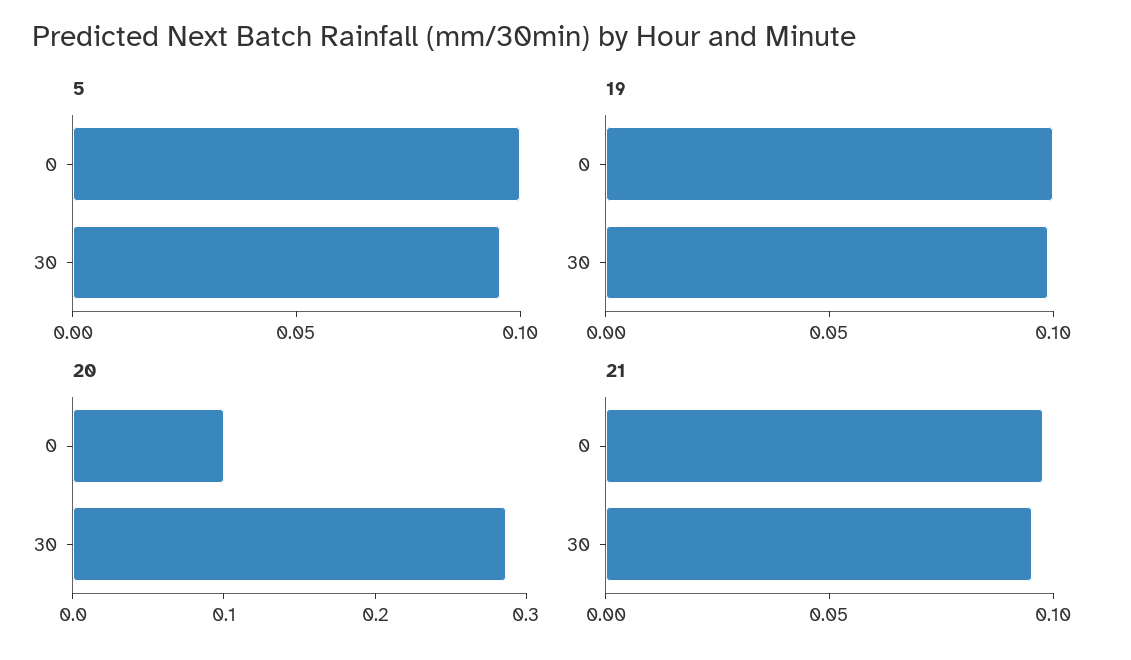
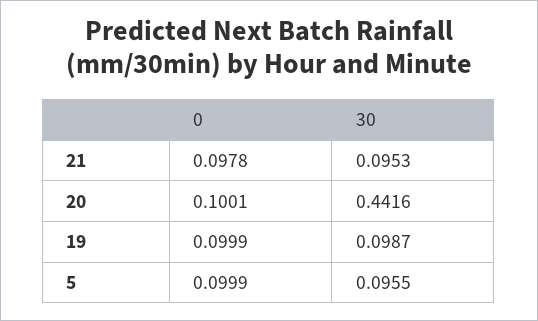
  {
    "5": {
      "0": 0.0999,
      "30": 0.0955
    },
    "19": {
      "0": 0.0999,
      "30": 0.0987
    },
    "20": {
      "0": 0.1001,
-     "30": 0.28
+     "30": 0.4416
    },
    "21": {
      "0": 0.0978,
      "30": 0.0953
    }
  }

